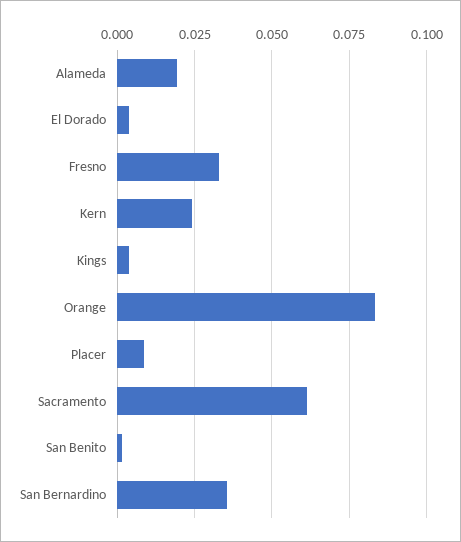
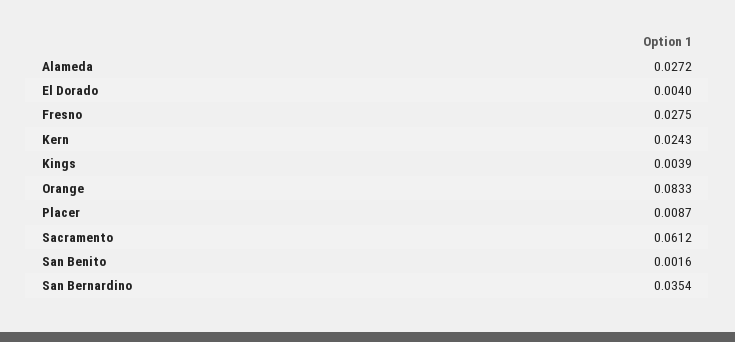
  {
-   "Alameda": 0.02,
+   "Alameda": 0.0272,
    "El Dorado": 0.004,
-   "Fresno": 0.0325,
+   "Fresno": 0.0275,
    "Kern": 0.0243,
    "Kings": 0.0039,
    "Orange": 0.0833,
    "Placer": 0.0087,
    "Sacramento": 0.0612,
    "San Benito": 0.0016,
    "San Bernardino": 0.0354
  }

